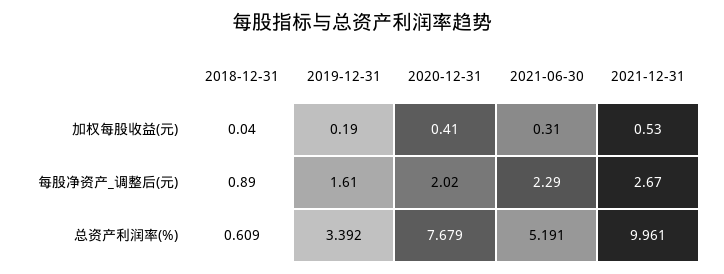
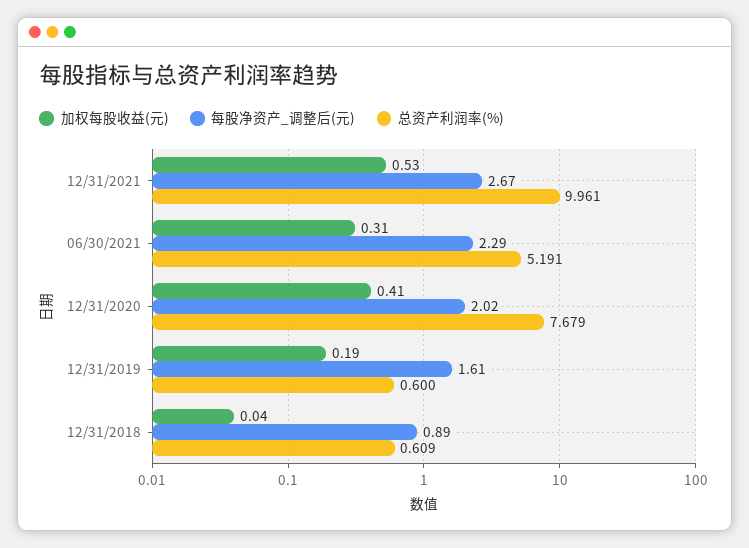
  {
    "加权每股收益(元)": {
      "2018-12-31": 0.04,
      "2019-12-31": 0.19,
      "2020-12-31": 0.41,
      "2021-06-30": 0.31,
      "2021-12-31": 0.53
    },
    "每股净资产_调整后(元)": {
      "2018-12-31": 0.89,
      "2019-12-31": 1.61,
      "2020-12-31": 2.02,
      "2021-06-30": 2.29,
      "2021-12-31": 2.67
    },
    "总资产利润率(%)": {
      "2018-12-31": 0.609,
-     "2019-12-31": 3.392,
+     "2019-12-31": 0.6,
      "2020-12-31": 7.679,
      "2021-06-30": 5.191,
      "2021-12-31": 9.961
    }
  }

